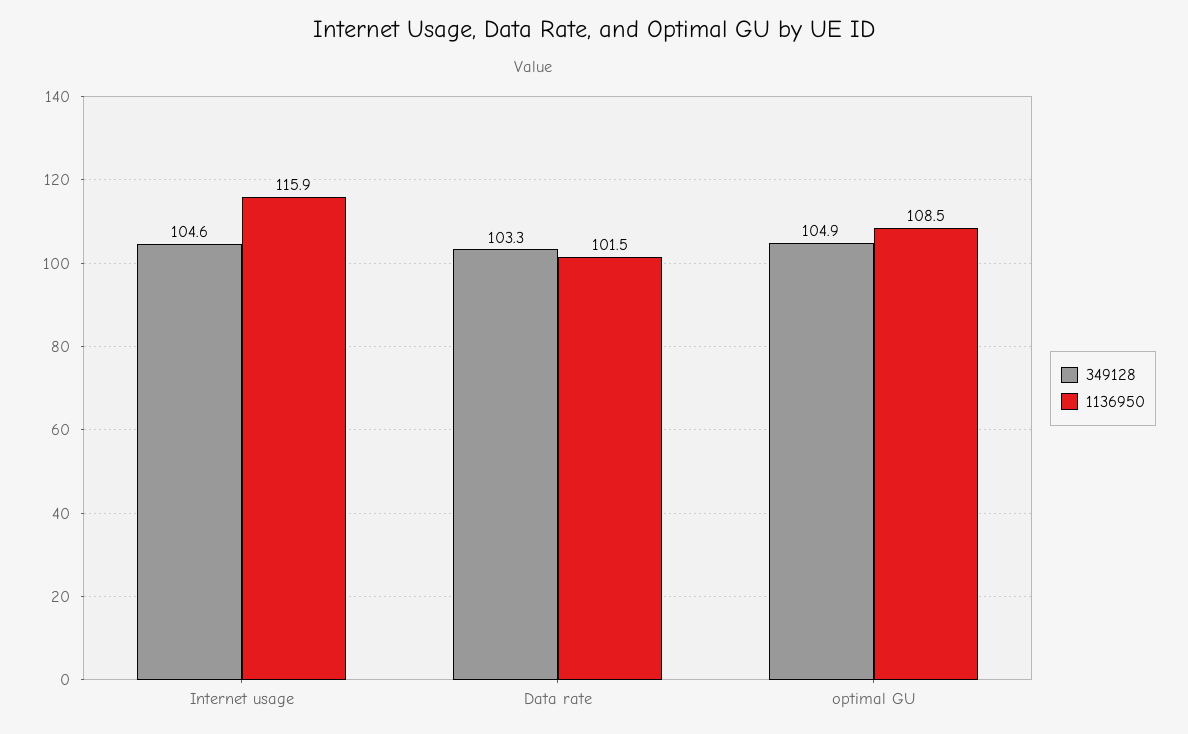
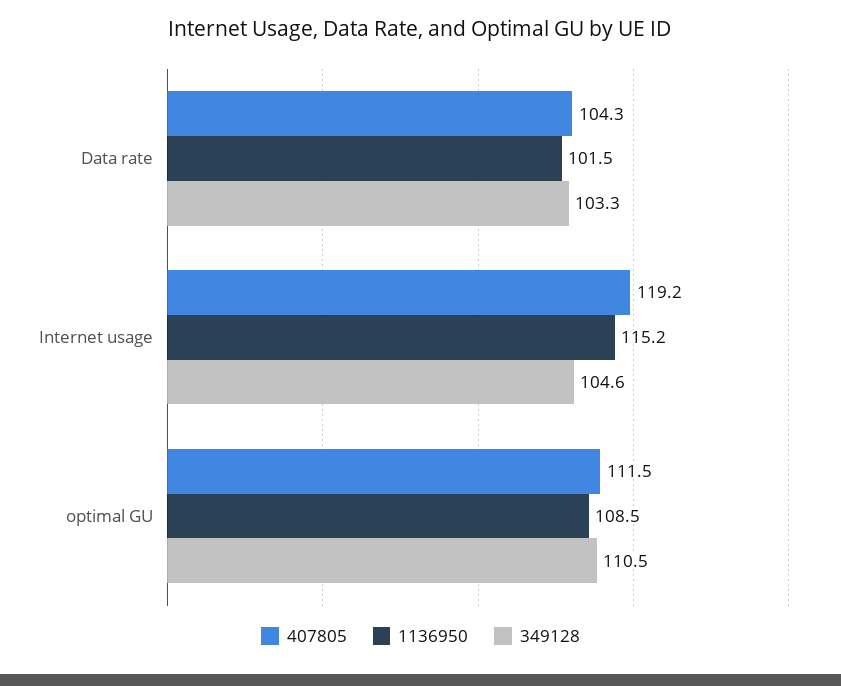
  {
    "349128": {
      "Internet usage": 104.6,
      "Data rate": 103.3,
-     "optimal GU": 104.9
+     "optimal GU": 110.5
    },
    "1136950": {
-     "Internet usage": 115.9,
+     "Internet usage": 115.2,
      "Data rate": 101.5,
      "optimal GU": 108.5
-   }
+   },
+   "407805": {
+     "Data rate": 104.3,
+     "Internet usage": 119.2,
+     "optimal GU": 111.5
+   }
  }

